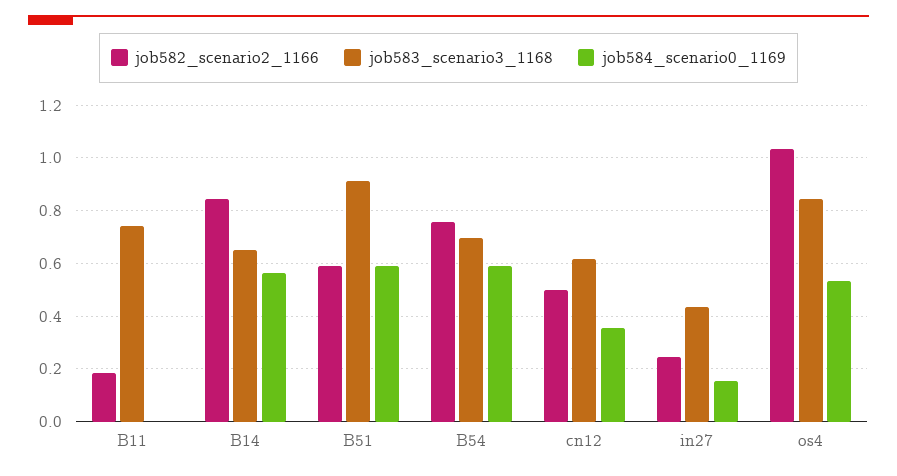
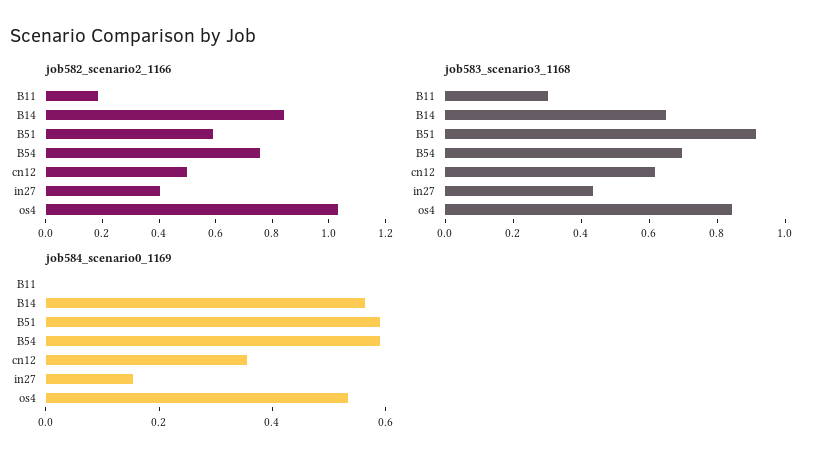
  {
    "job582_scenario2_1166": {
      "B11": 0.175,
      "B14": 0.85,
      "B51": 0.6,
      "B54": 0.75,
      "cn12": 0.5,
-     "in27": 0.25,
+     "in27": 0.4,
      "os4": 1.025
    },
    "job583_scenario3_1168": {
-     "B11": 0.75,
+     "B11": 0.3,
      "B14": 0.65,
      "B51": 0.925,
      "B54": 0.7,
      "cn12": 0.625,
      "in27": 0.425,
      "os4": 0.85
    },
    "job584_scenario0_1169": {
      "B11": 0,
      "B14": 0.575,
      "B51": 0.6,
      "B54": 0.6,
      "cn12": 0.35,
      "in27": 0.15,
      "os4": 0.525
    }
  }

